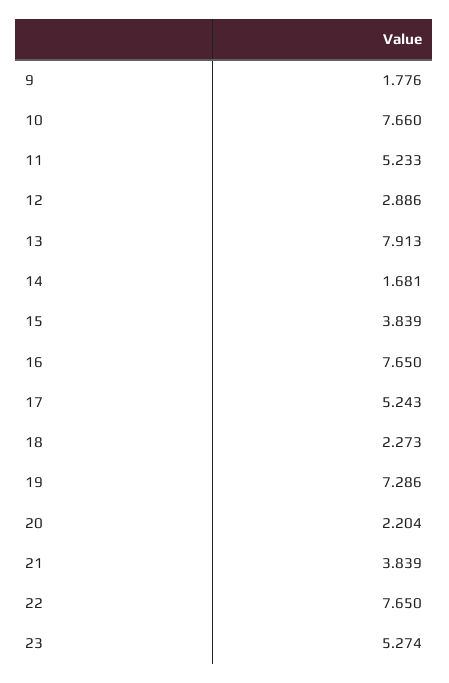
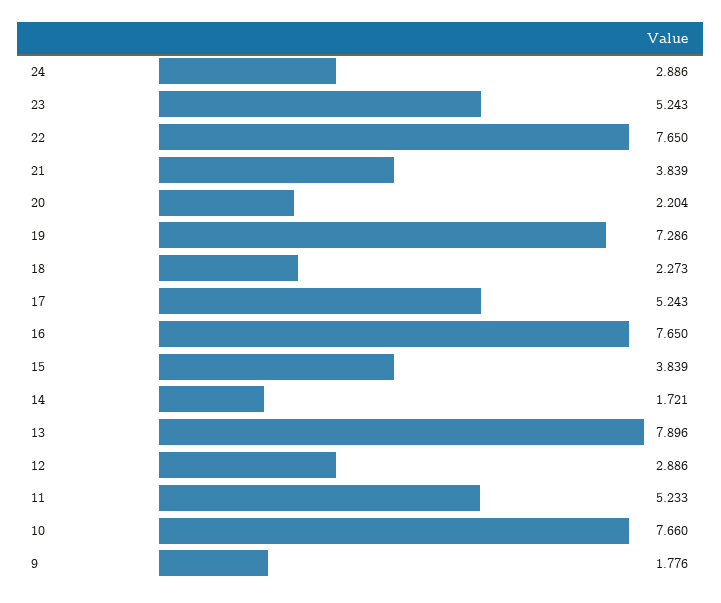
  {
    "9": 1.776,
    "10": 7.66,
    "11": 5.233,
    "12": 2.886,
-   "13": 7.913,
+   "13": 7.896,
-   "14": 1.681,
+   "14": 1.721,
    "15": 3.839,
    "16": 7.65,
    "17": 5.243,
    "18": 2.273,
    "19": 7.286,
    "20": 2.204,
    "21": 3.839,
    "22": 7.65,
-   "23": 5.274
+   "23": 5.243,
+   "24": 2.886
  }

